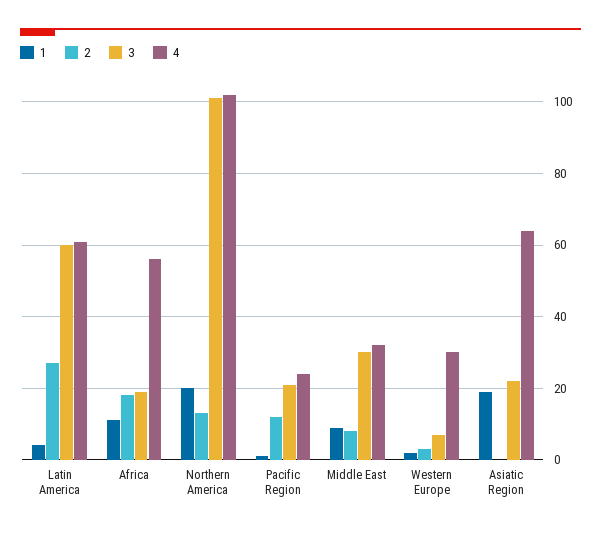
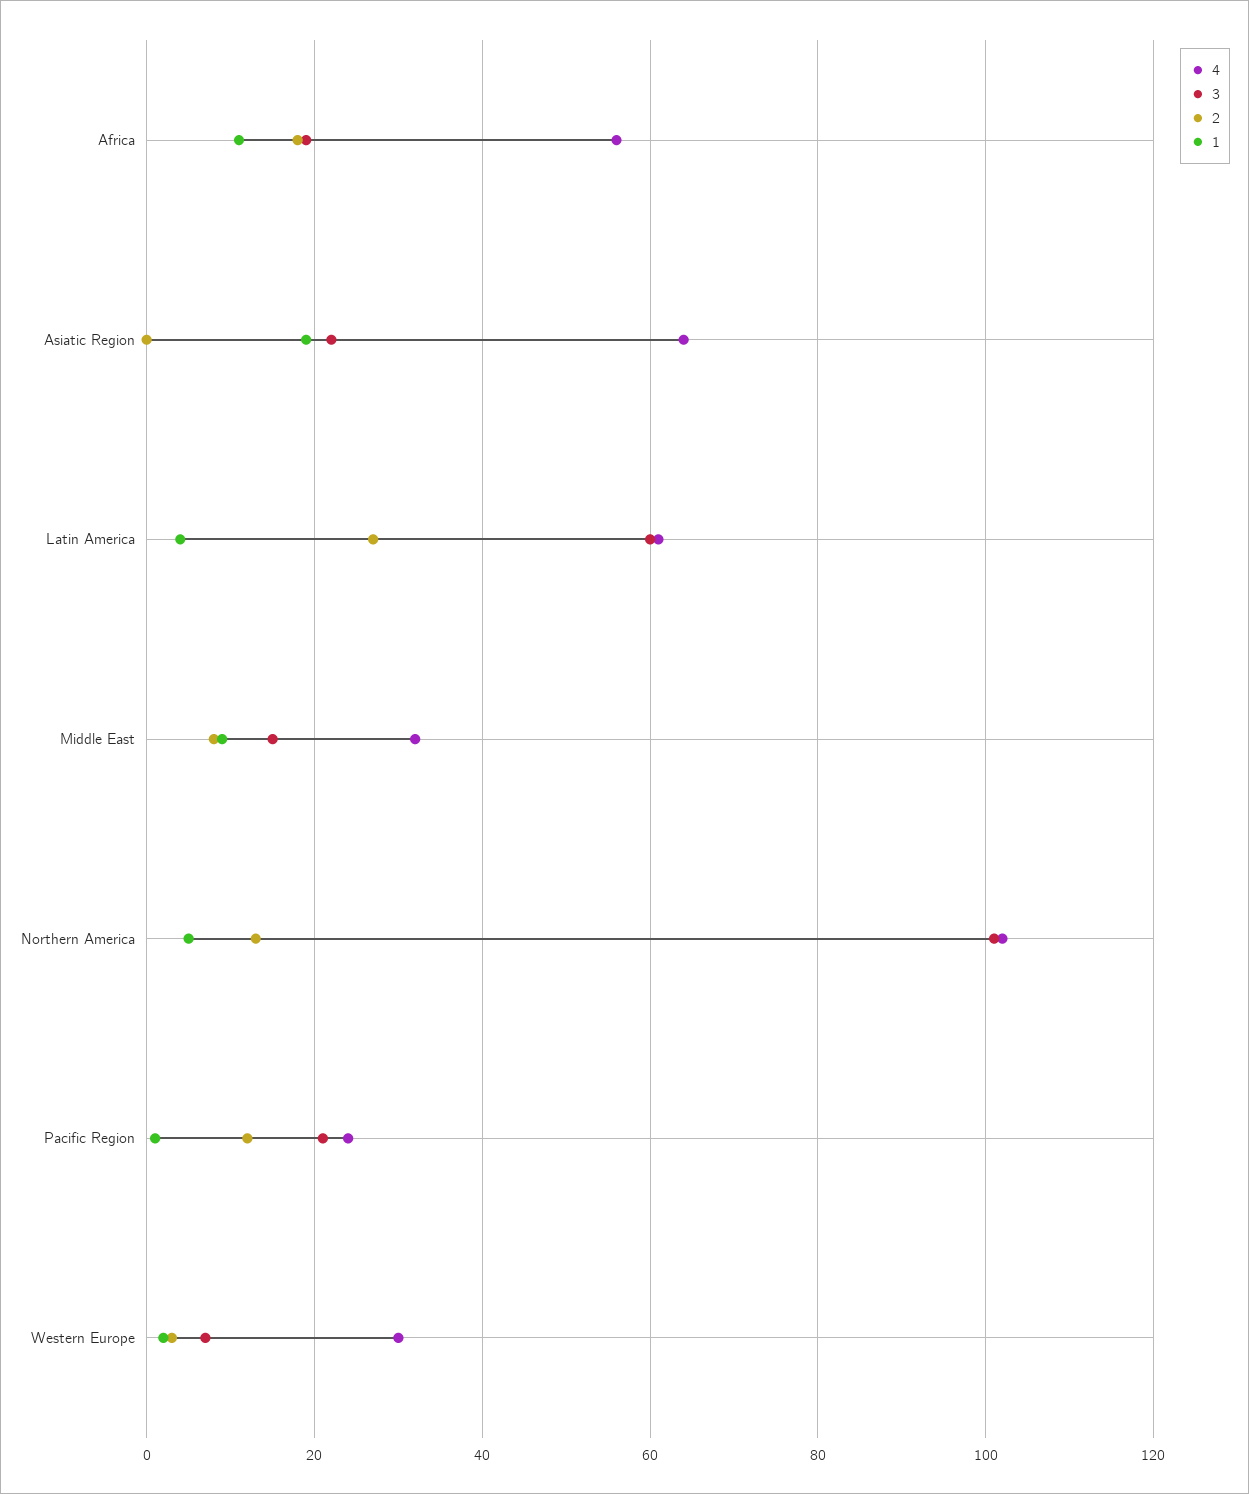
  {
    "1": {
      "Latin America": 5,
      "Africa": 10,
-     "Northern America": 20,
+     "Northern America": 5,
      "Pacific Region": 0,
      "Middle East": 10,
      "Western Europe": 0,
      "Asiatic Region": 20
    },
    "2": {
      "Latin America": 25,
      "Africa": 20,
      "Northern America": 15,
      "Pacific Region": 10,
      "Middle East": 10,
      "Western Europe": 5,
      "Asiatic Region": 0
    },
    "3": {
      "Latin America": 60,
      "Africa": 20,
      "Northern America": 100,
      "Pacific Region": 20,
-     "Middle East": 30,
+     "Middle East": 15,
      "Western Europe": 5,
      "Asiatic Region": 20
    },
    "4": {
      "Latin America": 60,
      "Africa": 55,
      "Northern America": 100,
      "Pacific Region": 25,
      "Middle East": 30,
      "Western Europe": 30,
      "Asiatic Region": 65
    }
  }

